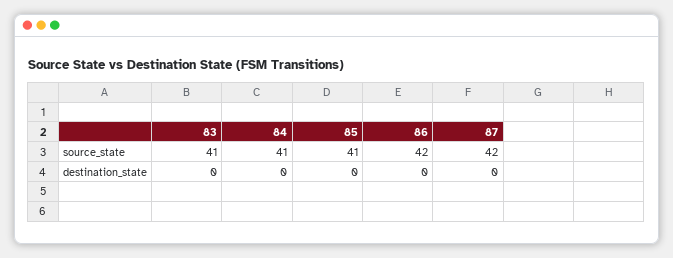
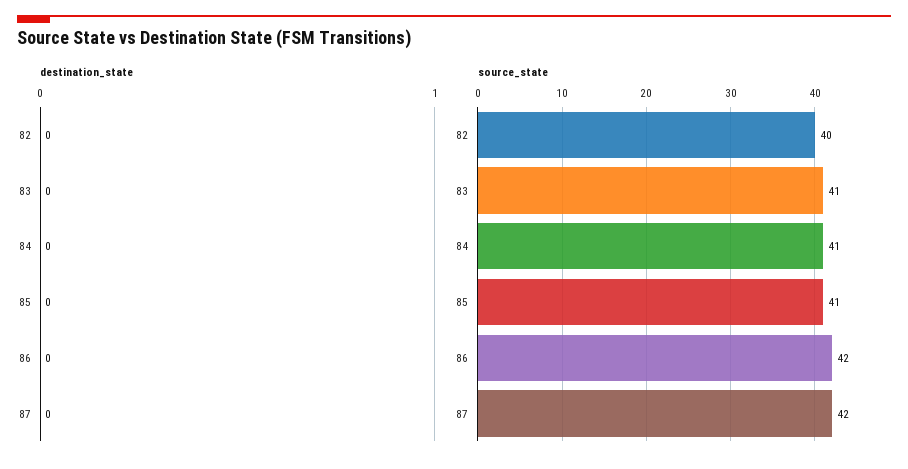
  {
    "source_state": {
      "83": 41,
      "84": 41,
      "85": 41,
      "86": 42,
-     "87": 42
+     "87": 42,
+     "82": 40
    },
    "destination_state": {
      "83": 0,
      "84": 0,
      "85": 0,
      "86": 0,
-     "87": 0
+     "87": 0,
+     "82": 0
    }
  }

